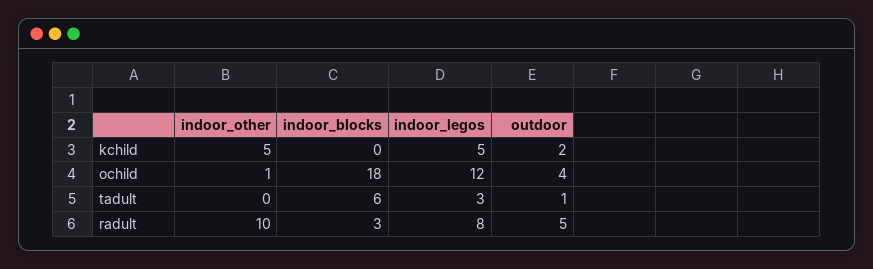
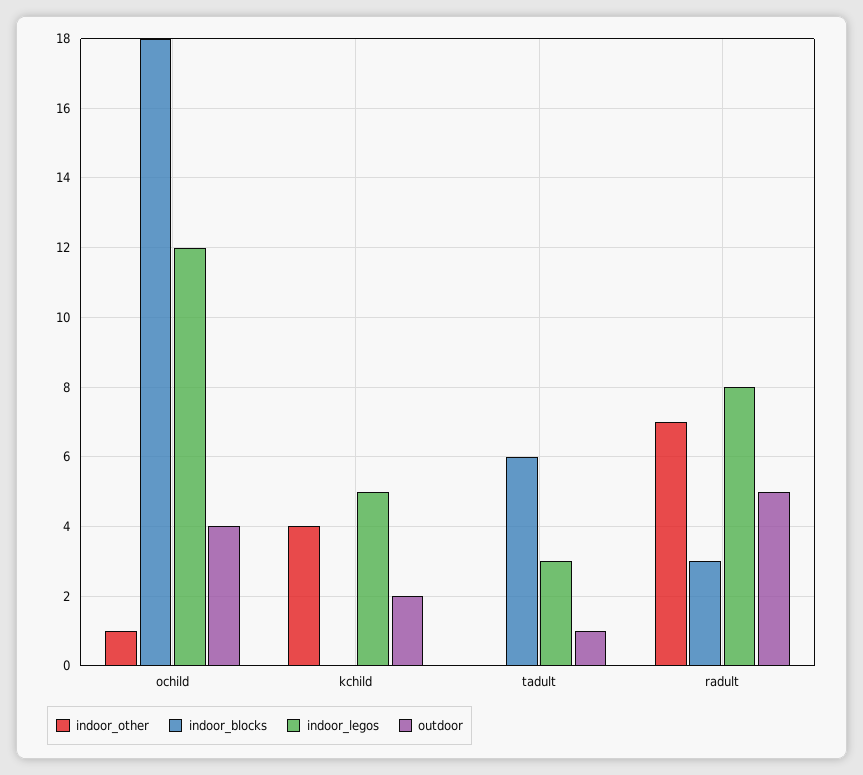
  {
    "indoor_other": {
-     "kchild": 5,
+     "kchild": 4,
      "ochild": 1,
      "tadult": 0,
-     "radult": 10
+     "radult": 7
    },
    "indoor_blocks": {
      "kchild": 0,
      "ochild": 18,
      "tadult": 6,
      "radult": 3
    },
    "indoor_legos": {
      "kchild": 5,
      "ochild": 12,
      "tadult": 3,
      "radult": 8
    },
    "outdoor": {
      "kchild": 2,
      "ochild": 4,
      "tadult": 1,
      "radult": 5
    }
  }

